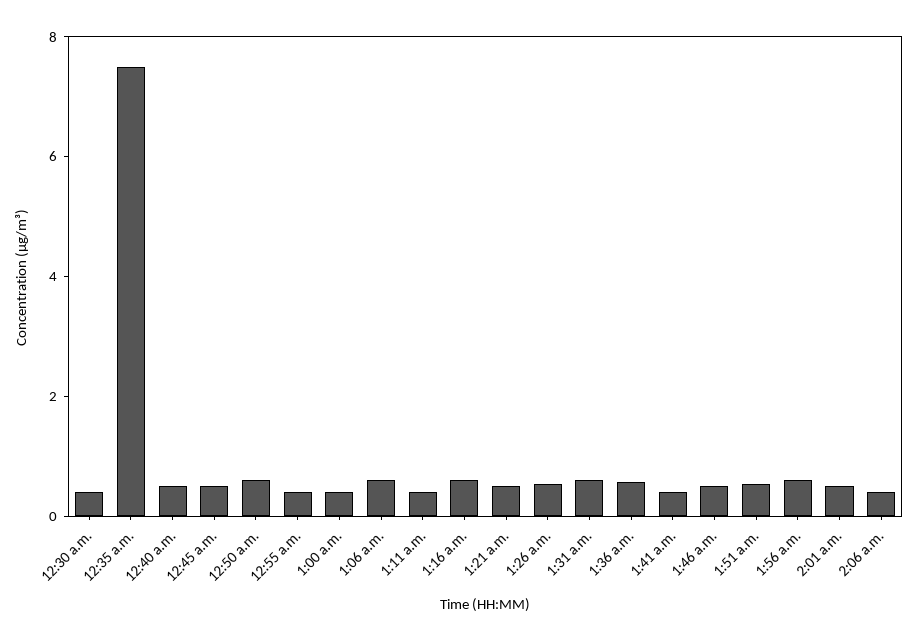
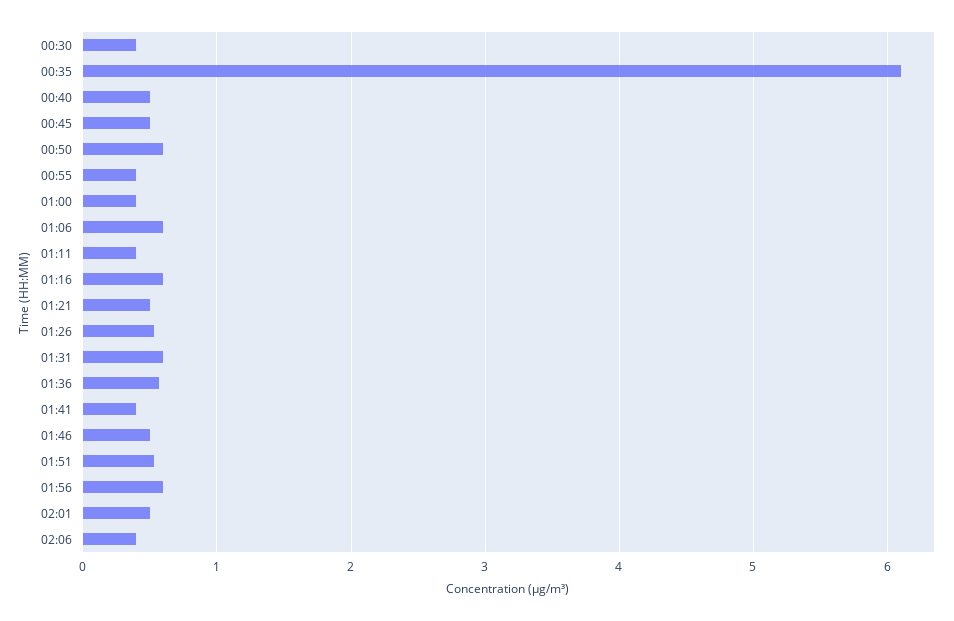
  {
    "12:30 a.m.": 0.4,
-   "12:35 a.m.": 7.5,
+   "12:35 a.m.": 6.1,
    "12:40 a.m.": 0.5,
    "12:45 a.m.": 0.5,
    "12:50 a.m.": 0.6,
    "12:55 a.m.": 0.4,
    "1:00 a.m.": 0.4,
    "1:06 a.m.": 0.6,
    "1:11 a.m.": 0.4,
    "1:16 a.m.": 0.6,
    "1:21 a.m.": 0.5,
    "1:26 a.m.": 0.5,
    "1:31 a.m.": 0.6,
    "1:36 a.m.": 0.6,
    "1:41 a.m.": 0.4,
    "1:46 a.m.": 0.5,
    "1:51 a.m.": 0.5,
    "1:56 a.m.": 0.6,
    "2:01 a.m.": 0.5,
    "2:06 a.m.": 0.4
  }

